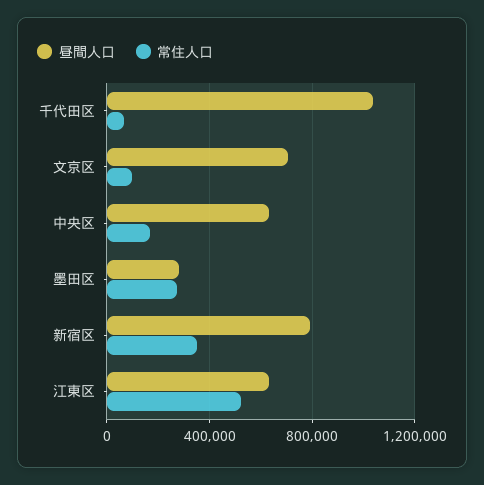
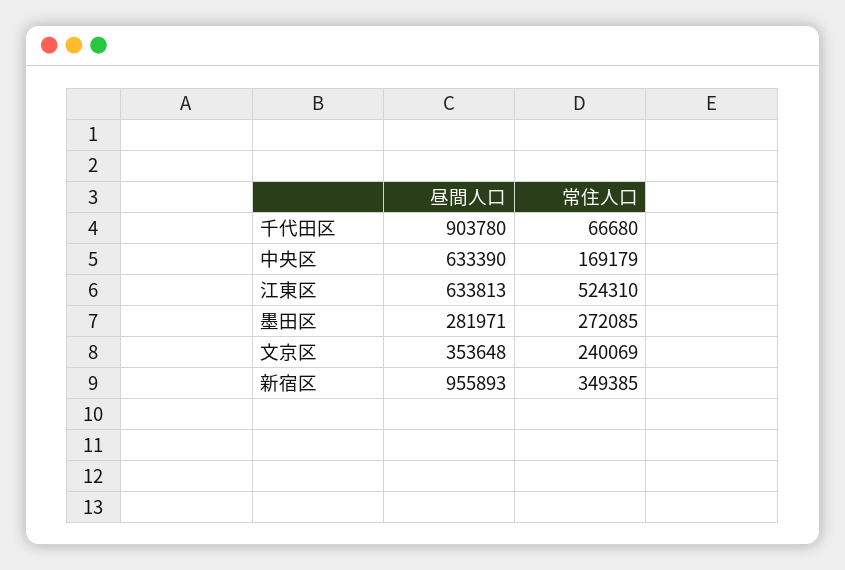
  {
    "昼間人口": {
-     "千代田区": 1050000,
+     "千代田区": 903780,
-     "文京区": 700000,
+     "文京区": 353648,
      "中央区": 633390,
      "墨田区": 281971,
-     "新宿区": 800000,
+     "新宿区": 955893,
      "江東区": 633813
    },
    "常住人口": {
      "千代田区": 66680,
-     "文京区": 100000,
+     "文京区": 240069,
      "中央区": 169179,
      "墨田区": 272085,
      "新宿区": 349385,
      "江東区": 524310
    }
  }

